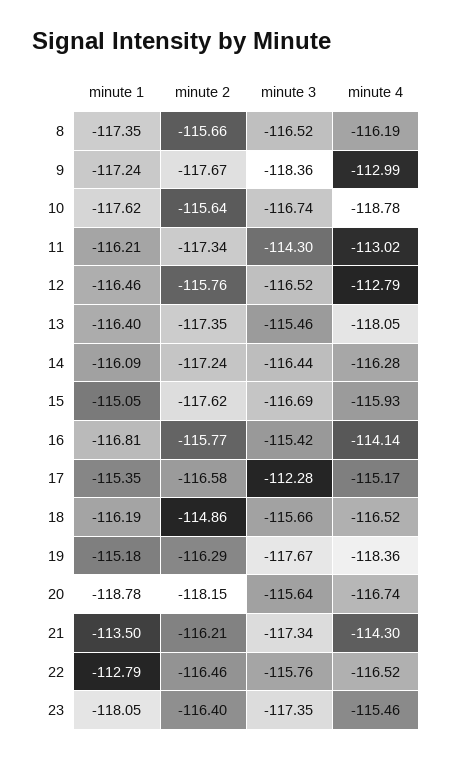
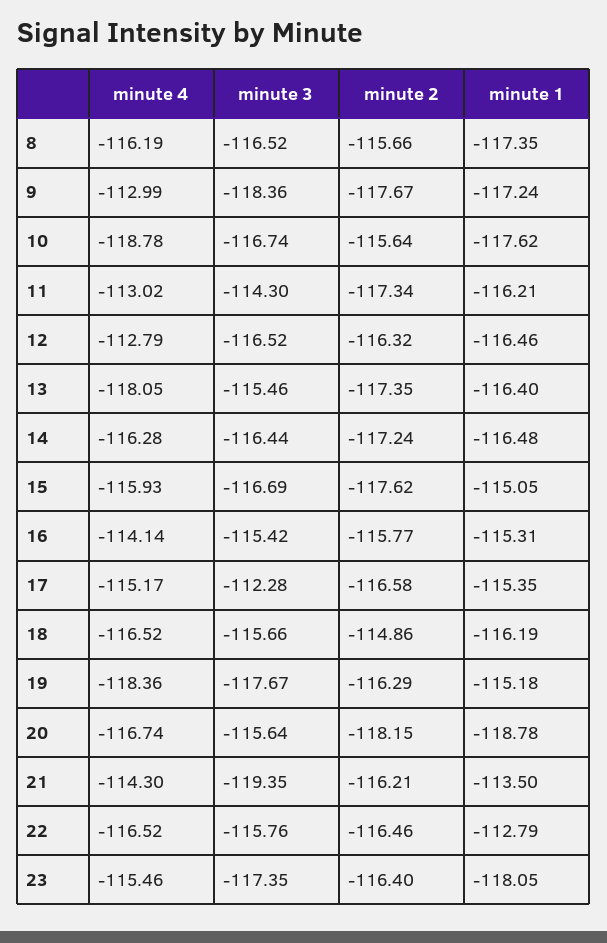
  {
    "minute 1": {
      "8": -117.35,
      "9": -117.24,
      "10": -117.62,
      "11": -116.21,
      "12": -116.46,
      "13": -116.4,
-     "14": -116.09,
+     "14": -116.48,
      "15": -115.05,
-     "16": -116.81,
+     "16": -115.31,
      "17": -115.35,
      "18": -116.19,
      "19": -115.18,
      "20": -118.78,
      "21": -113.5,
      "22": -112.79,
      "23": -118.05
    },
    "minute 2": {
      "8": -115.66,
      "9": -117.67,
      "10": -115.64,
      "11": -117.34,
-     "12": -115.76,
+     "12": -116.32,
      "13": -117.35,
      "14": -117.24,
      "15": -117.62,
      "16": -115.77,
      "17": -116.58,
      "18": -114.86,
      "19": -116.29,
      "20": -118.15,
      "21": -116.21,
      "22": -116.46,
      "23": -116.4
    },
    "minute 3": {
      "8": -116.52,
      "9": -118.36,
      "10": -116.74,
      "11": -114.3,
      "12": -116.52,
      "13": -115.46,
      "14": -116.44,
      "15": -116.69,
      "16": -115.42,
      "17": -112.28,
      "18": -115.66,
      "19": -117.67,
      "20": -115.64,
-     "21": -117.34,
+     "21": -119.35,
      "22": -115.76,
      "23": -117.35
    },
    "minute 4": {
      "8": -116.19,
      "9": -112.99,
      "10": -118.78,
      "11": -113.02,
      "12": -112.79,
      "13": -118.05,
      "14": -116.28,
      "15": -115.93,
      "16": -114.14,
      "17": -115.17,
      "18": -116.52,
      "19": -118.36,
      "20": -116.74,
      "21": -114.3,
      "22": -116.52,
      "23": -115.46
    }
  }

